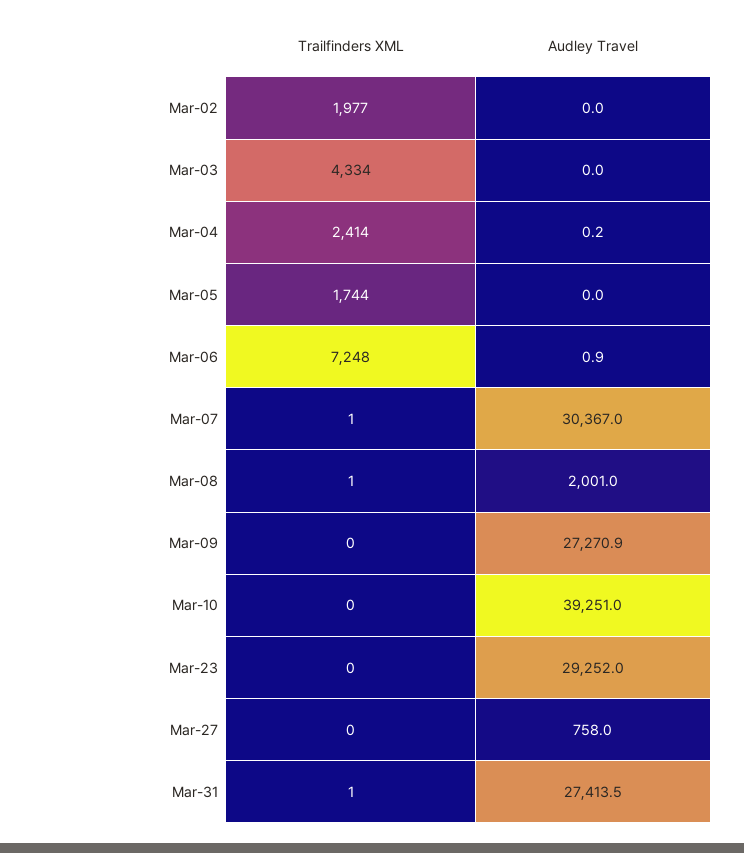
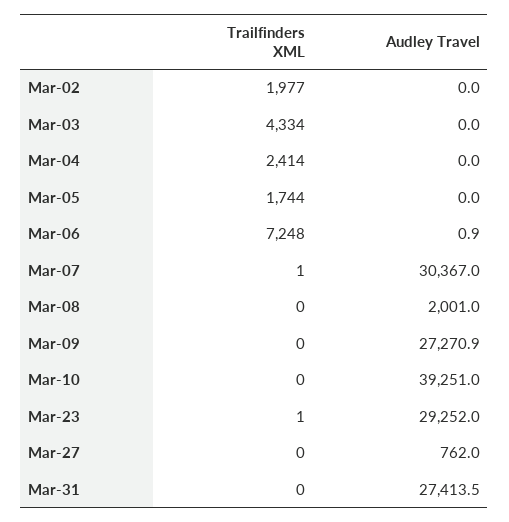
  {
    "Trailfinders XML": {
      "Mar-02": 1977,
      "Mar-03": 4334,
      "Mar-04": 2414,
      "Mar-05": 1744,
      "Mar-06": 7248,
      "Mar-07": 1,
-     "Mar-08": 1,
+     "Mar-08": 0,
      "Mar-09": 0,
      "Mar-10": 0,
-     "Mar-23": 0,
+     "Mar-23": 1,
      "Mar-27": 0,
-     "Mar-31": 1
+     "Mar-31": 0
    },
    "Audley Travel": {
      "Mar-02": 0,
      "Mar-03": 0,
-     "Mar-04": 0.2,
+     "Mar-04": 0,
      "Mar-05": 0,
      "Mar-06": 0.9,
      "Mar-07": 30367,
      "Mar-08": 2001,
      "Mar-09": 27270.9,
      "Mar-10": 39251,
      "Mar-23": 29252,
-     "Mar-27": 758,
+     "Mar-27": 762,
      "Mar-31": 27413.5
    }
  }

